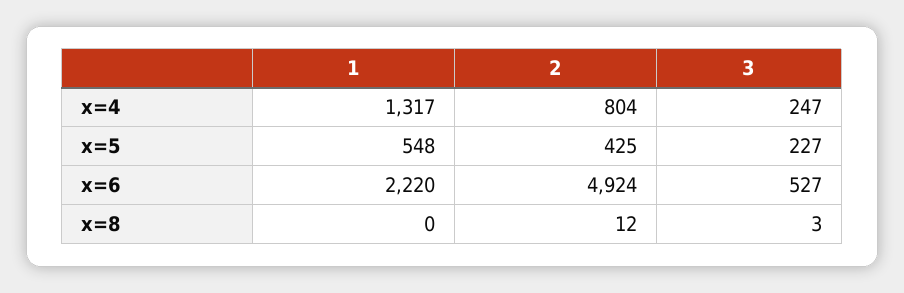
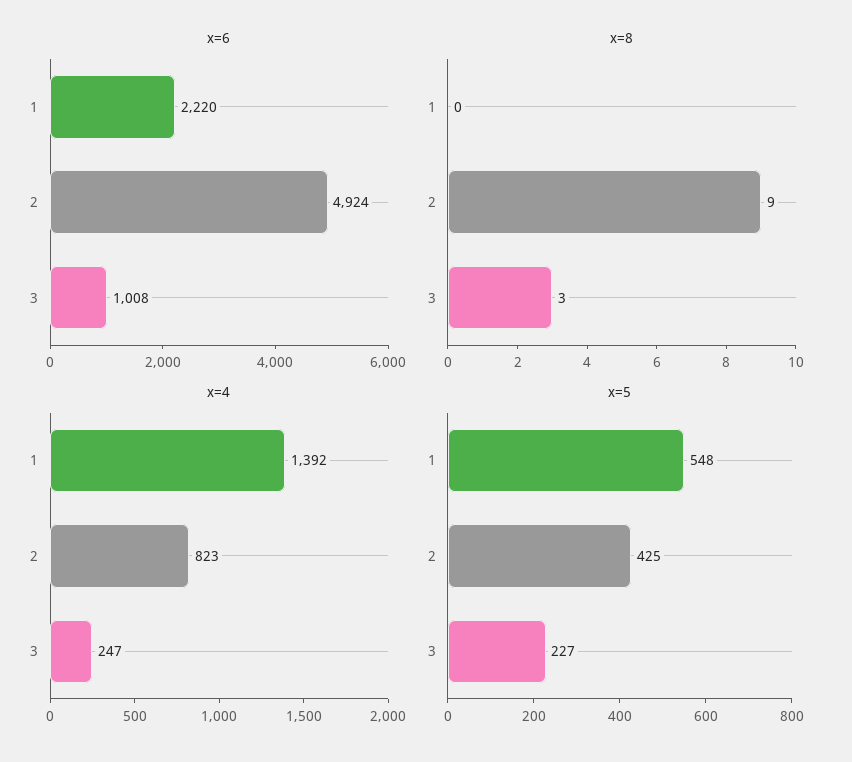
  {
    "x=4": {
-     "1": 1317,
+     "1": 1392,
-     "2": 804,
+     "2": 823,
      "3": 247
    },
    "x=5": {
      "1": 548,
      "2": 425,
      "3": 227
    },
    "x=6": {
      "1": 2220,
      "2": 4924,
-     "3": 527
+     "3": 1008
    },
    "x=8": {
      "1": 0,
-     "2": 12,
+     "2": 9,
      "3": 3
    }
  }

